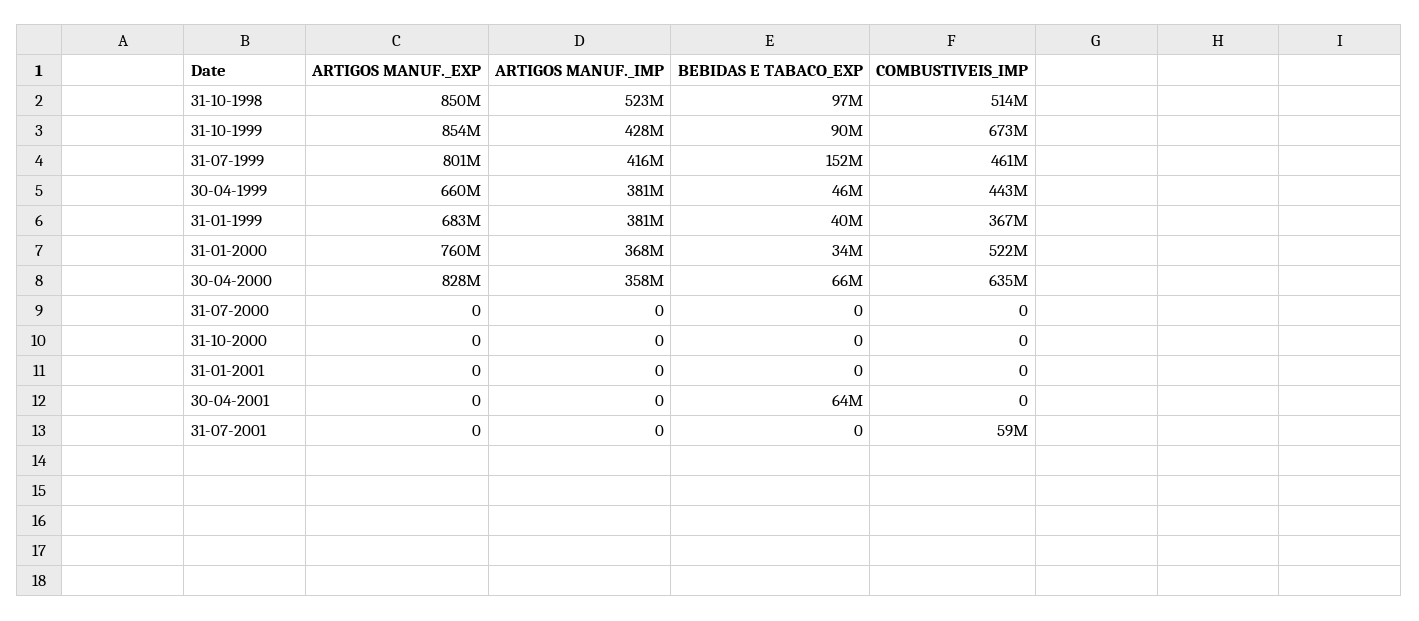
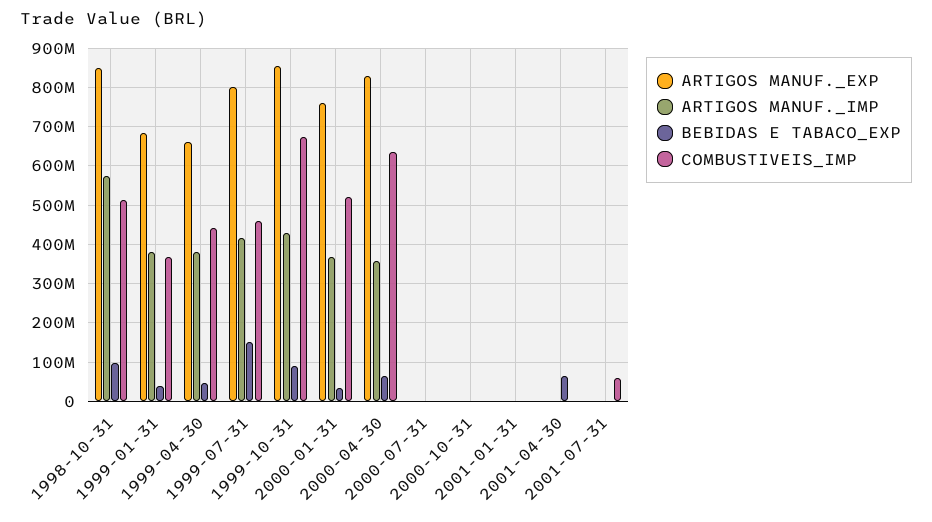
  {
    "ARTIGOS MANUF._EXP": {
      "31-10-1998": 850000000,
      "31-10-1999": 854000000,
      "31-07-1999": 801000000,
      "30-04-1999": 660000000,
      "31-01-1999": 683000000,
      "31-01-2000": 760000000,
      "30-04-2000": 828000000,
      "31-07-2000": 0,
      "31-10-2000": 0,
      "31-01-2001": 0,
      "30-04-2001": 0,
      "31-07-2001": 0
    },
    "ARTIGOS MANUF._IMP": {
-     "31-10-1998": 523000000,
+     "31-10-1998": 580000000,
      "31-10-1999": 428000000,
      "31-07-1999": 416000000,
      "30-04-1999": 381000000,
      "31-01-1999": 381000000,
      "31-01-2000": 368000000,
      "30-04-2000": 358000000,
      "31-07-2000": 0,
      "31-10-2000": 0,
      "31-01-2001": 0,
      "30-04-2001": 0,
      "31-07-2001": 0
    },
    "BEBIDAS E TABACO_EXP": {
      "31-10-1998": 97000000,
      "31-10-1999": 90000000,
      "31-07-1999": 152000000,
      "30-04-1999": 46000000,
      "31-01-1999": 40000000,
      "31-01-2000": 34000000,
      "30-04-2000": 66000000,
      "31-07-2000": 0,
      "31-10-2000": 0,
      "31-01-2001": 0,
      "30-04-2001": 64000000,
      "31-07-2001": 0
    },
    "COMBUSTIVEIS_IMP": {
      "31-10-1998": 514000000,
      "31-10-1999": 673000000,
      "31-07-1999": 461000000,
      "30-04-1999": 443000000,
      "31-01-1999": 367000000,
      "31-01-2000": 522000000,
      "30-04-2000": 635000000,
      "31-07-2000": 0,
      "31-10-2000": 0,
      "31-01-2001": 0,
      "30-04-2001": 0,
      "31-07-2001": 59000000
    }
  }

